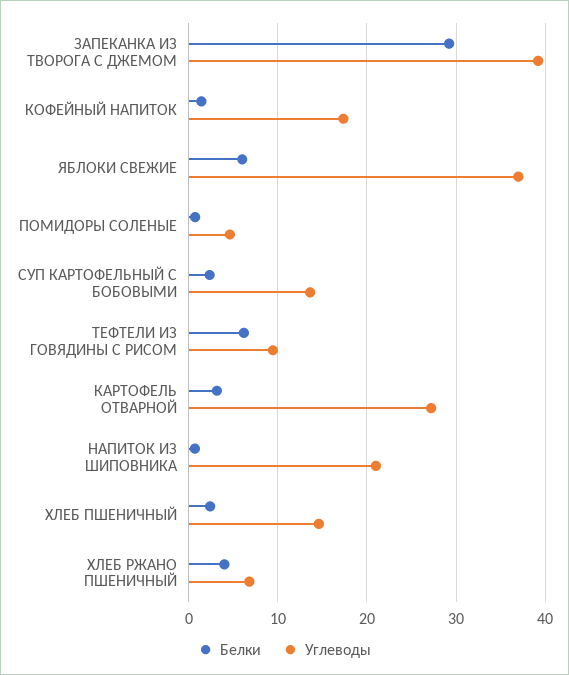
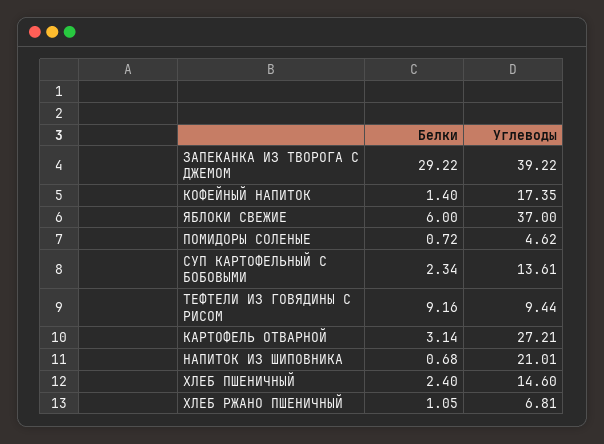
  {
    "Белки": {
      "ЗАПЕКАНКА ИЗ ТВОРОГА С ДЖЕМОМ": 29.22,
      "КОФЕЙНЫЙ НАПИТОК": 1.4,
      "ЯБЛОКИ СВЕЖИЕ": 6,
      "ПОМИДОРЫ СОЛЕНЫЕ": 0.72,
      "СУП КАРТОФЕЛЬНЫЙ С БОБОВЫМИ": 2.34,
-     "ТЕФТЕЛИ ИЗ ГОВЯДИНЫ С РИСОМ": 6,
+     "ТЕФТЕЛИ ИЗ ГОВЯДИНЫ С РИСОМ": 9.16,
      "КАРТОФЕЛЬ ОТВАРНОЙ": 3.14,
      "НАПИТОК ИЗ ШИПОВНИКА": 0.68,
      "ХЛЕБ ПШЕНИЧНЫЙ": 2.4,
-     "ХЛЕБ РЖАНО ПШЕНИЧНЫЙ": 4
+     "ХЛЕБ РЖАНО ПШЕНИЧНЫЙ": 1.05
    },
    "Углеводы": {
      "ЗАПЕКАНКА ИЗ ТВОРОГА С ДЖЕМОМ": 39.22,
      "КОФЕЙНЫЙ НАПИТОК": 17.35,
      "ЯБЛОКИ СВЕЖИЕ": 37,
      "ПОМИДОРЫ СОЛЕНЫЕ": 4.62,
      "СУП КАРТОФЕЛЬНЫЙ С БОБОВЫМИ": 13.61,
      "ТЕФТЕЛИ ИЗ ГОВЯДИНЫ С РИСОМ": 9.44,
      "КАРТОФЕЛЬ ОТВАРНОЙ": 27.21,
      "НАПИТОК ИЗ ШИПОВНИКА": 21.01,
      "ХЛЕБ ПШЕНИЧНЫЙ": 14.6,
      "ХЛЕБ РЖАНО ПШЕНИЧНЫЙ": 6.81
    }
  }

